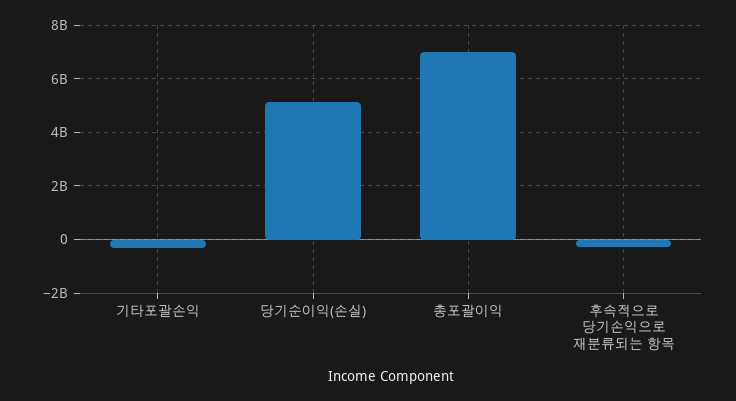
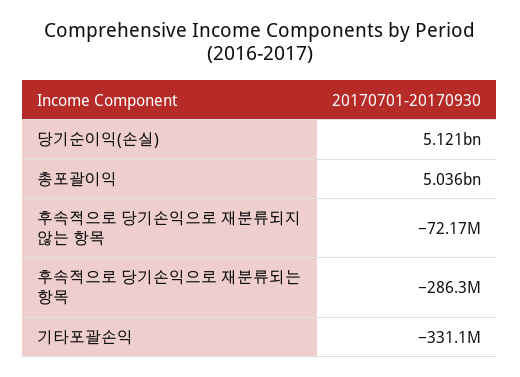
  {
    "기타포괄손익": -331100000,
    "당기순이익(손실)": 5121000000,
-   "총포괄이익": 7000000000,
+   "총포괄이익": 5036000000,
-   "후속적으로 당기손익으로 재분류되는 항목": -286300000
+   "후속적으로 당기손익으로 재분류되는 항목": -286300000,
+   "후속적으로 당기손익으로 재분류되지 않는 항목": -72170000
  }

